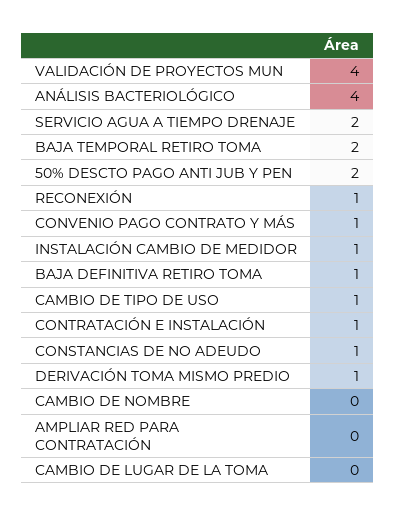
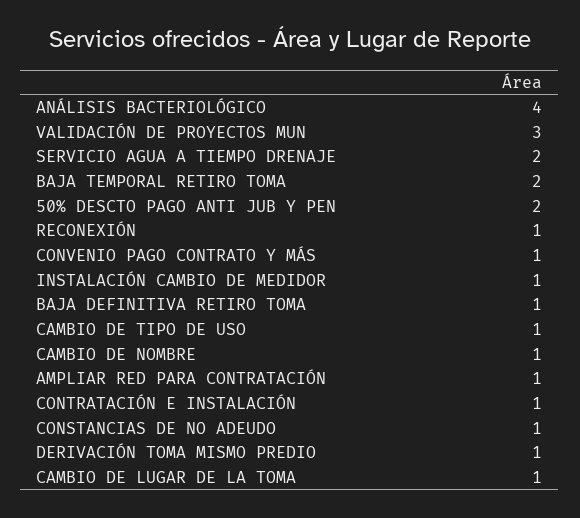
  {
-   "VALIDACIÓN DE PROYECTOS MUN": 4,
+   "VALIDACIÓN DE PROYECTOS MUN": 3,
    "ANÁLISIS BACTERIOLÓGICO": 4,
    "SERVICIO AGUA A TIEMPO DRENAJE": 2,
    "BAJA TEMPORAL RETIRO TOMA": 2,
    "50% DESCTO PAGO ANTI JUB Y PEN": 2,
    "RECONEXIÓN": 1,
    "CONVENIO PAGO CONTRATO Y MÁS": 1,
    "INSTALACIÓN CAMBIO DE MEDIDOR": 1,
    "BAJA DEFINITIVA RETIRO TOMA": 1,
    "CAMBIO DE TIPO DE USO": 1,
    "CONTRATACIÓN E INSTALACIÓN": 1,
    "CONSTANCIAS DE NO ADEUDO": 1,
    "DERIVACIÓN TOMA MISMO PREDIO": 1,
-   "CAMBIO DE NOMBRE": 0,
+   "CAMBIO DE NOMBRE": 1,
-   "AMPLIAR RED PARA CONTRATACIÓN": 0,
+   "AMPLIAR RED PARA CONTRATACIÓN": 1,
-   "CAMBIO DE LUGAR DE LA TOMA": 0
+   "CAMBIO DE LUGAR DE LA TOMA": 1
  }

